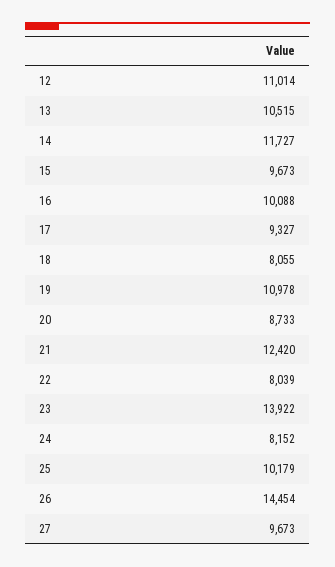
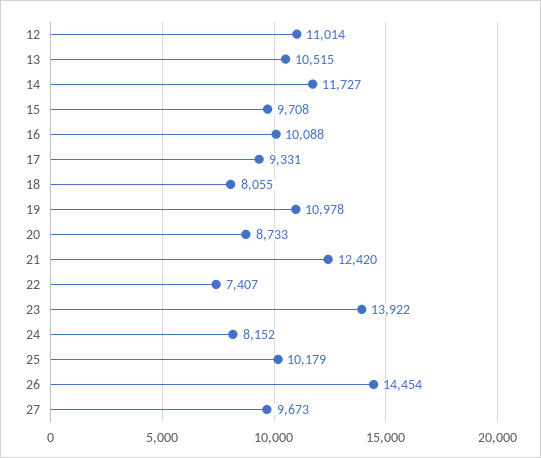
  {
    "12": 11014,
    "13": 10515,
    "14": 11727,
-   "15": 9673,
+   "15": 9708,
    "16": 10088,
-   "17": 9327,
+   "17": 9331,
    "18": 8055,
    "19": 10978,
    "20": 8733,
    "21": 12420,
-   "22": 8039,
+   "22": 7407,
    "23": 13922,
    "24": 8152,
    "25": 10179,
    "26": 14454,
    "27": 9673
  }

